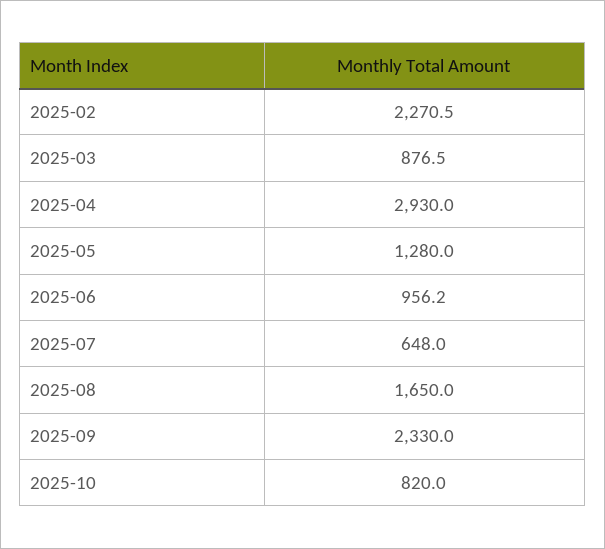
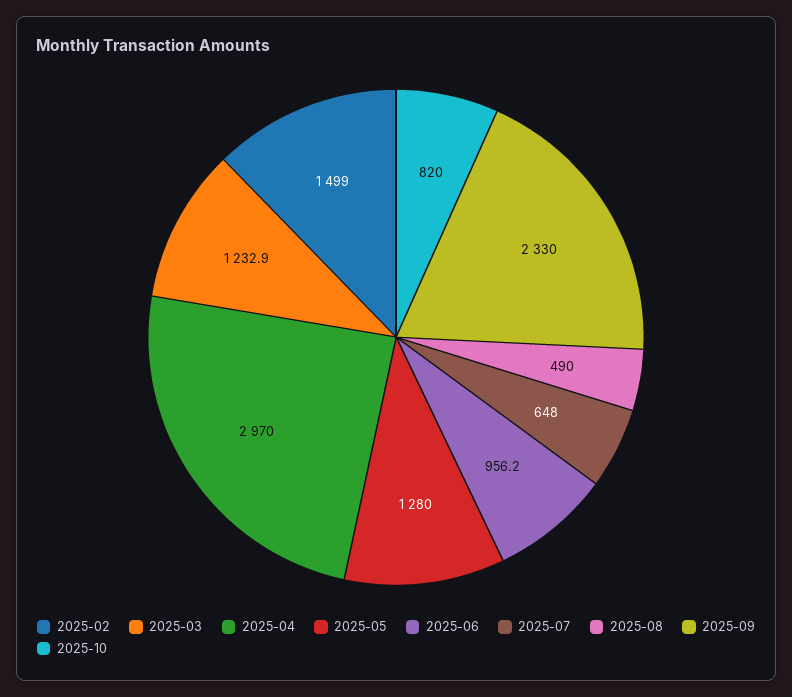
  {
-   "2025-02": 2270.5,
+   "2025-02": 1499,
-   "2025-03": 876.5,
+   "2025-03": 1232.9,
-   "2025-04": 2930,
+   "2025-04": 2970,
    "2025-05": 1280,
    "2025-06": 956.2,
    "2025-07": 648,
-   "2025-08": 1650,
+   "2025-08": 490,
    "2025-09": 2330,
    "2025-10": 820
  }

